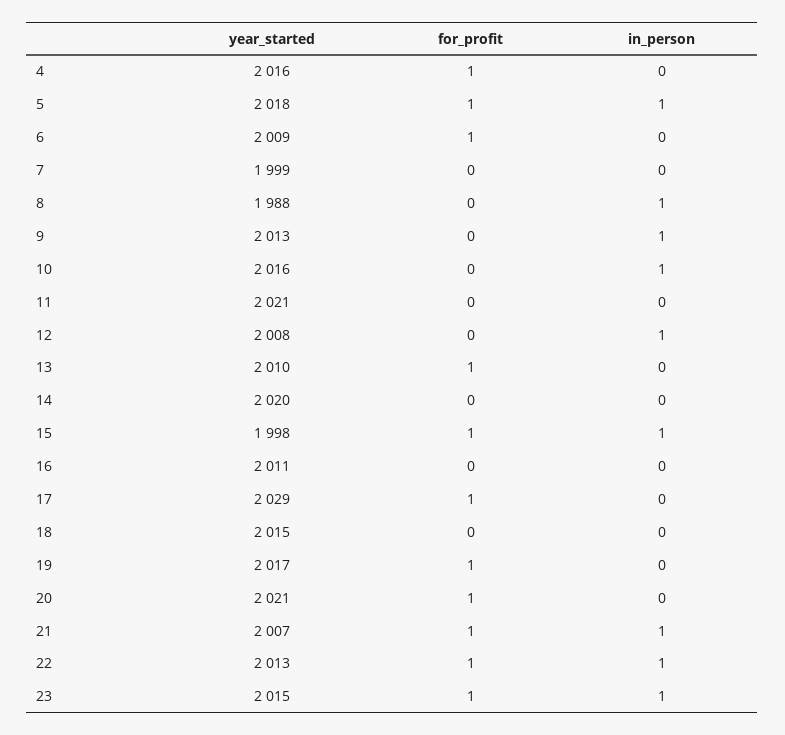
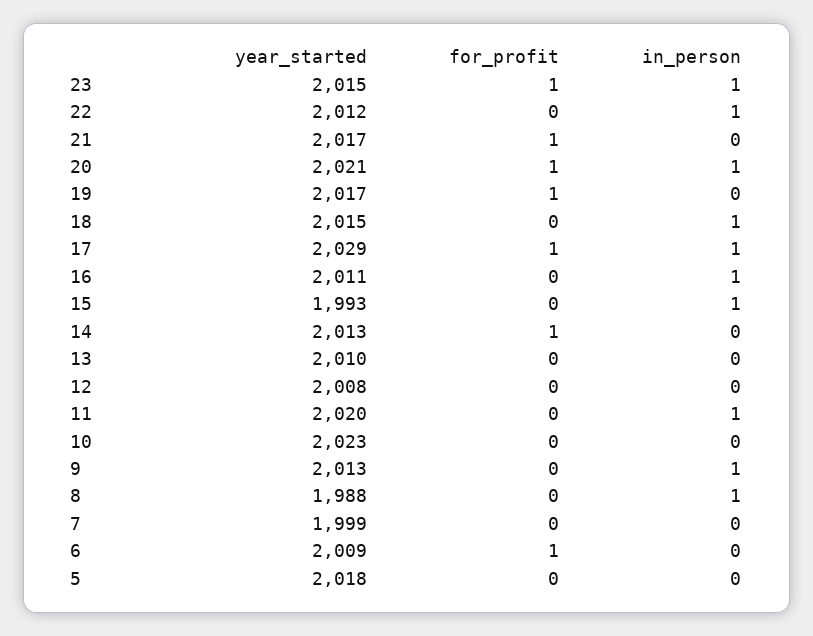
  {
    "year_started": {
-     "4": 2016,
      "5": 2018,
      "6": 2009,
      "7": 1999,
      "8": 1988,
      "9": 2013,
-     "10": 2016,
+     "10": 2023,
-     "11": 2021,
+     "11": 2020,
      "12": 2008,
      "13": 2010,
-     "14": 2020,
+     "14": 2013,
-     "15": 1998,
+     "15": 1993,
      "16": 2011,
      "17": 2029,
      "18": 2015,
      "19": 2017,
      "20": 2021,
-     "21": 2007,
+     "21": 2017,
-     "22": 2013,
+     "22": 2012,
      "23": 2015
    },
    "for_profit": {
-     "4": 1,
-     "5": 1,
+     "5": 0,
      "6": 1,
      "7": 0,
      "8": 0,
      "9": 0,
      "10": 0,
      "11": 0,
      "12": 0,
-     "13": 1,
+     "13": 0,
-     "14": 0,
+     "14": 1,
-     "15": 1,
+     "15": 0,
      "16": 0,
      "17": 1,
      "18": 0,
      "19": 1,
      "20": 1,
      "21": 1,
-     "22": 1,
+     "22": 0,
      "23": 1
    },
    "in_person": {
-     "4": 0,
-     "5": 1,
+     "5": 0,
      "6": 0,
      "7": 0,
      "8": 1,
      "9": 1,
-     "10": 1,
+     "10": 0,
-     "11": 0,
+     "11": 1,
-     "12": 1,
+     "12": 0,
      "13": 0,
      "14": 0,
      "15": 1,
-     "16": 0,
+     "16": 1,
-     "17": 0,
+     "17": 1,
-     "18": 0,
+     "18": 1,
      "19": 0,
-     "20": 0,
+     "20": 1,
-     "21": 1,
+     "21": 0,
      "22": 1,
      "23": 1
    }
  }

